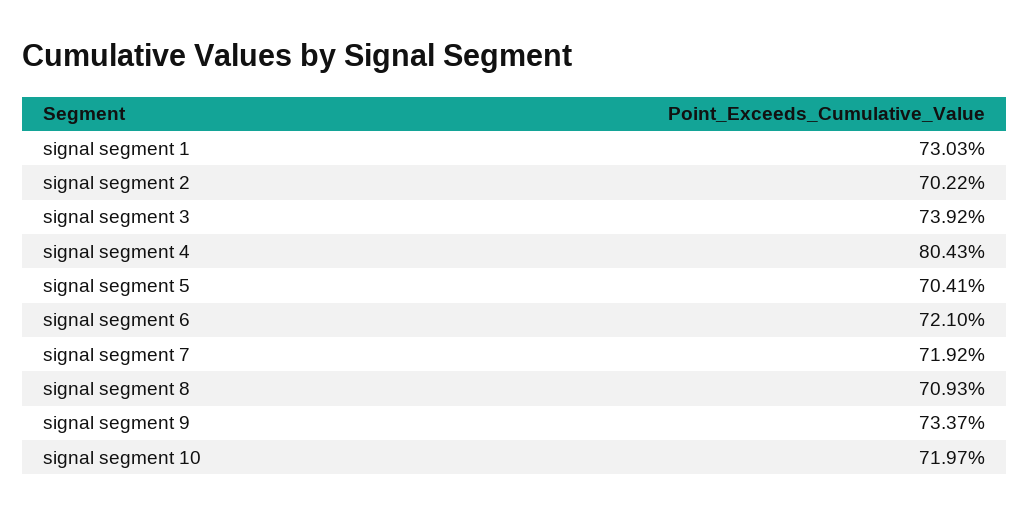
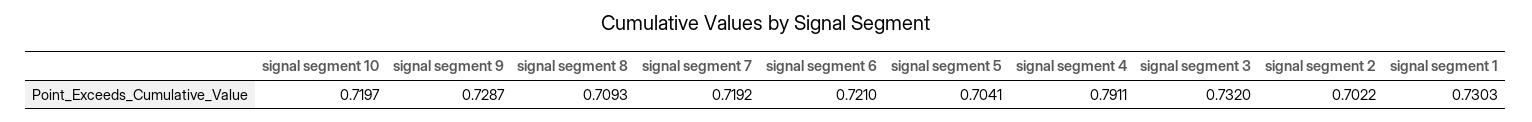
  {
    "signal segment 1": 0.7303,
    "signal segment 2": 0.7022,
-   "signal segment 3": 0.7392,
+   "signal segment 3": 0.732,
-   "signal segment 4": 0.8043,
+   "signal segment 4": 0.7911,
    "signal segment 5": 0.7041,
    "signal segment 6": 0.721,
    "signal segment 7": 0.7192,
    "signal segment 8": 0.7093,
-   "signal segment 9": 0.7337,
+   "signal segment 9": 0.7287,
    "signal segment 10": 0.7197
  }

